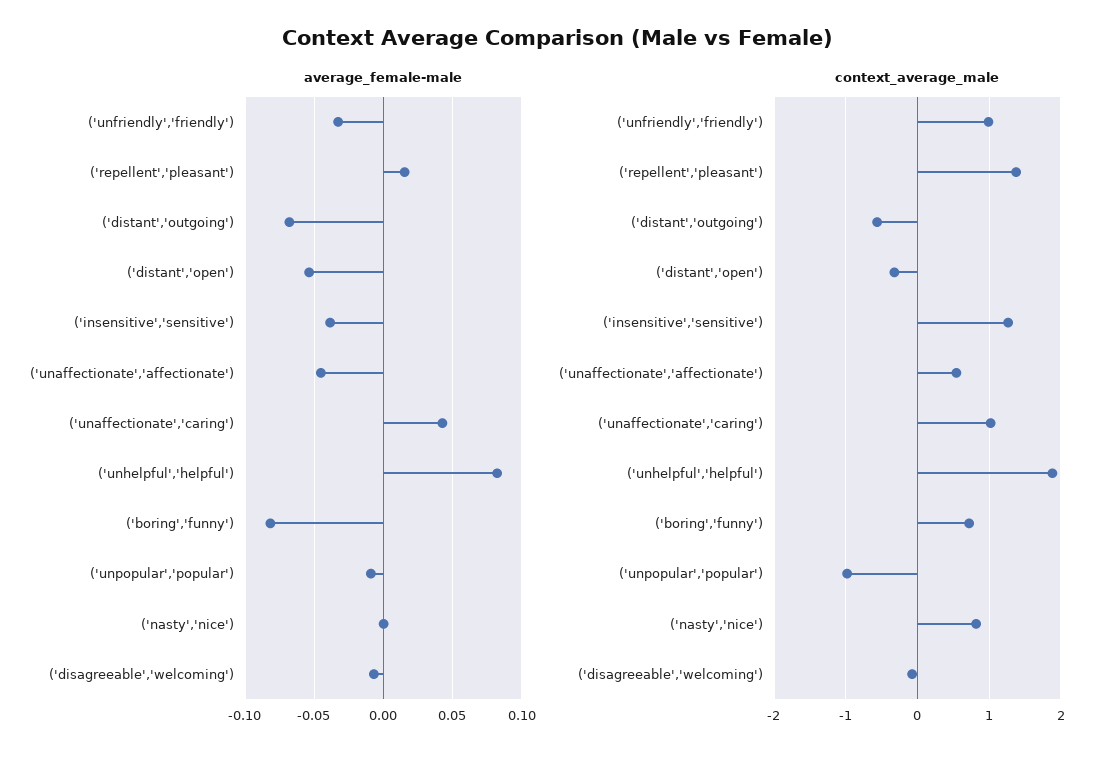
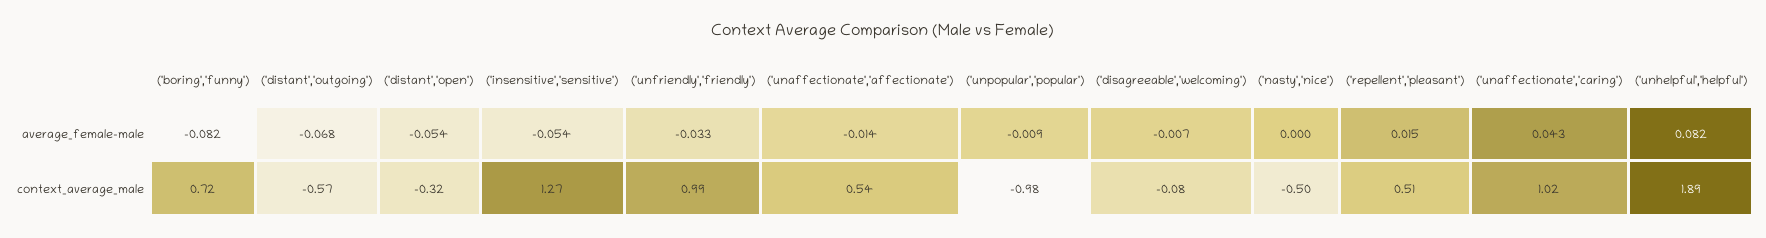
  {
    "average_female-male": {
      "('unfriendly','friendly')": -0.033,
      "('repellent','pleasant')": 0.015,
      "('distant','outgoing')": -0.068,
      "('distant','open')": -0.054,
-     "('insensitive','sensitive')": -0.04,
+     "('insensitive','sensitive')": -0.054,
-     "('unaffectionate','affectionate')": -0.045,
+     "('unaffectionate','affectionate')": -0.014,
      "('unaffectionate','caring')": 0.043,
      "('unhelpful','helpful')": 0.082,
      "('boring','funny')": -0.082,
      "('unpopular','popular')": -0.009,
      "('nasty','nice')": 0,
      "('disagreeable','welcoming')": -0.007
    },
    "context_average_male": {
      "('unfriendly','friendly')": 0.99,
-     "('repellent','pleasant')": 1.4,
+     "('repellent','pleasant')": 0.51,
      "('distant','outgoing')": -0.57,
      "('distant','open')": -0.32,
      "('insensitive','sensitive')": 1.27,
      "('unaffectionate','affectionate')": 0.54,
      "('unaffectionate','caring')": 1.02,
      "('unhelpful','helpful')": 1.89,
      "('boring','funny')": 0.72,
      "('unpopular','popular')": -0.98,
-     "('nasty','nice')": 0.8,
+     "('nasty','nice')": -0.5,
      "('disagreeable','welcoming')": -0.08
    }
  }

